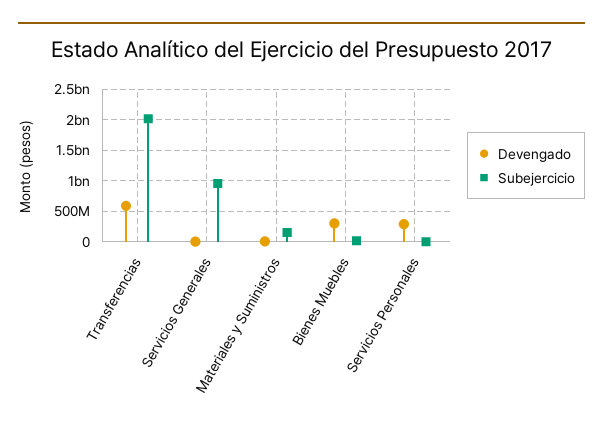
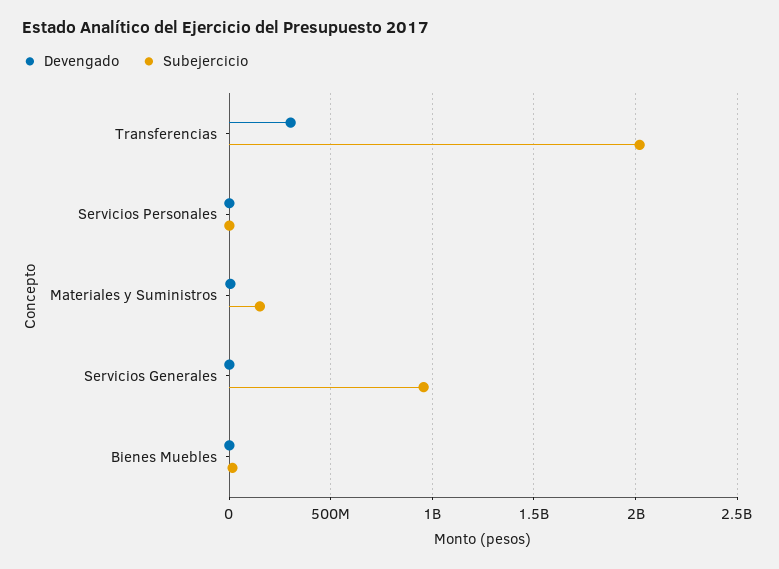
  {
    "Devengado": {
-     "Transferencias": 600000000,
+     "Transferencias": 300000000,
      "Servicios Generales": 0,
      "Materiales y Suministros": 0,
-     "Bienes Muebles": 300000000,
+     "Bienes Muebles": 0,
-     "Servicios Personales": 300000000
+     "Servicios Personales": 0
    },
    "Subejercicio": {
      "Transferencias": 2000000000,
      "Servicios Generales": 950000000,
      "Materiales y Suministros": 150000000,
      "Bienes Muebles": 0,
      "Servicios Personales": 0
    }
  }

